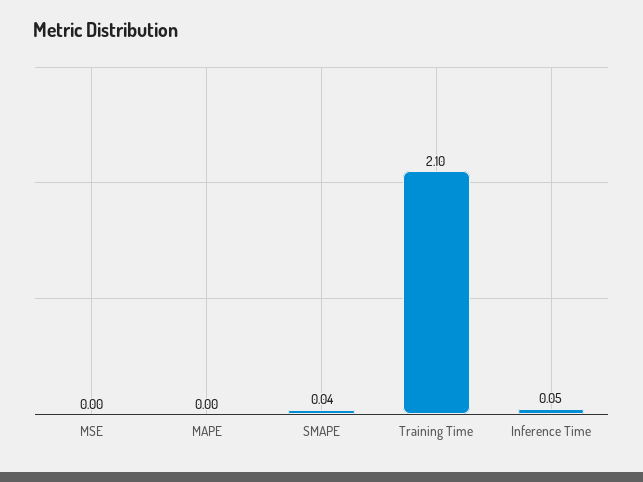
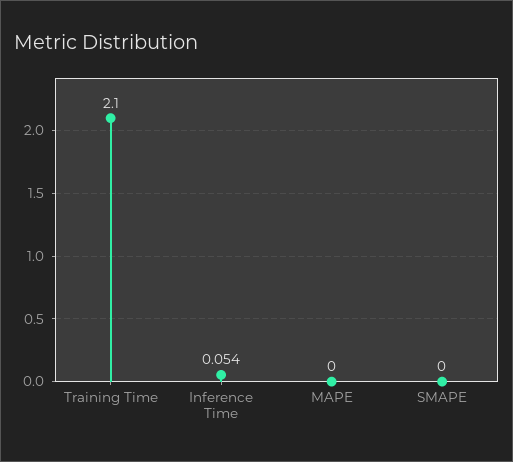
  {
-   "MSE": 0,
    "MAPE": 0,
-   "SMAPE": 0.04,
+   "SMAPE": 0,
    "Training Time": 2.1,
    "Inference Time": 0.054
  }

